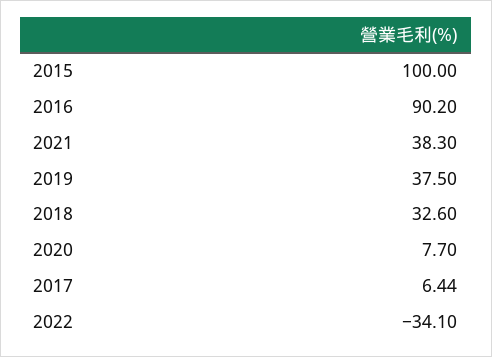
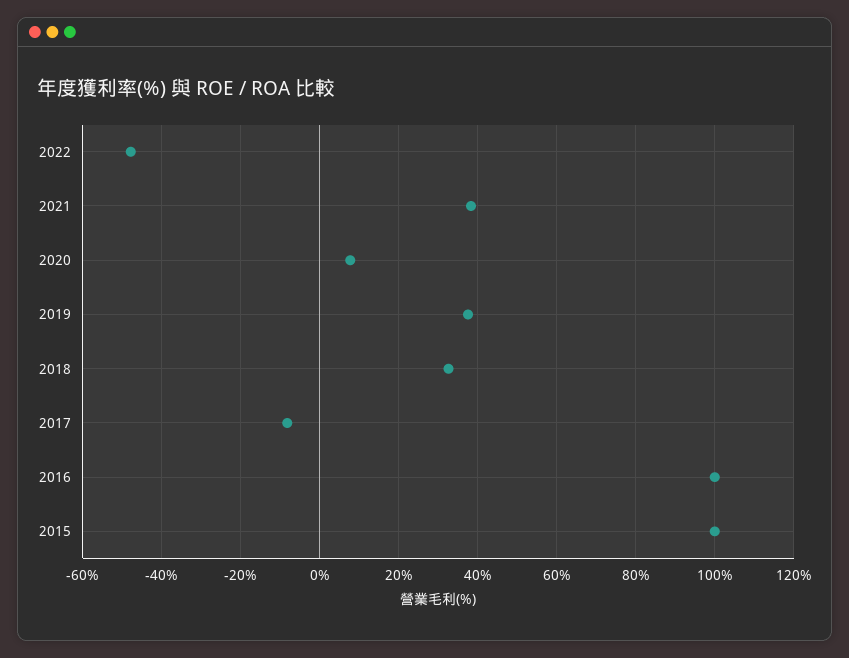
  {
    "2015": 100,
-   "2016": 90.2,
+   "2016": 100,
    "2021": 38.3,
    "2019": 37.5,
    "2018": 32.6,
    "2020": 7.7,
-   "2017": 6.44,
+   "2017": -8,
-   "2022": -34.1
+   "2022": -48
  }

